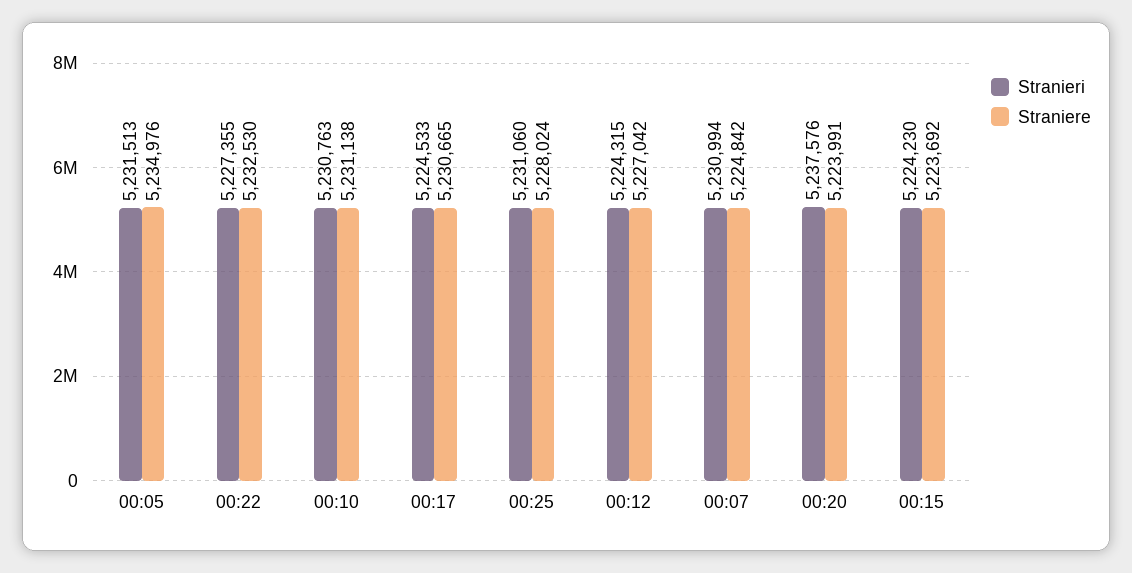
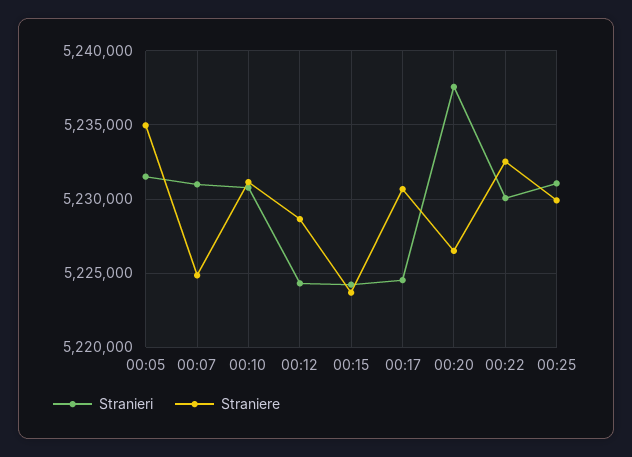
  {
    "Stranieri": {
      "00:05": 5231513,
-     "00:22": 5227355,
+     "00:22": 5230000,
      "00:10": 5230763,
      "00:17": 5224533,
      "00:25": 5231060,
      "00:12": 5224315,
      "00:07": 5230994,
      "00:20": 5237576,
      "00:15": 5224230
    },
    "Straniere": {
      "00:05": 5234976,
      "00:22": 5232530,
      "00:10": 5231138,
      "00:17": 5230665,
-     "00:25": 5228024,
+     "00:25": 5230000,
-     "00:12": 5227042,
+     "00:12": 5228500,
      "00:07": 5224842,
-     "00:20": 5223991,
+     "00:20": 5226500,
      "00:15": 5223692
    }
  }

